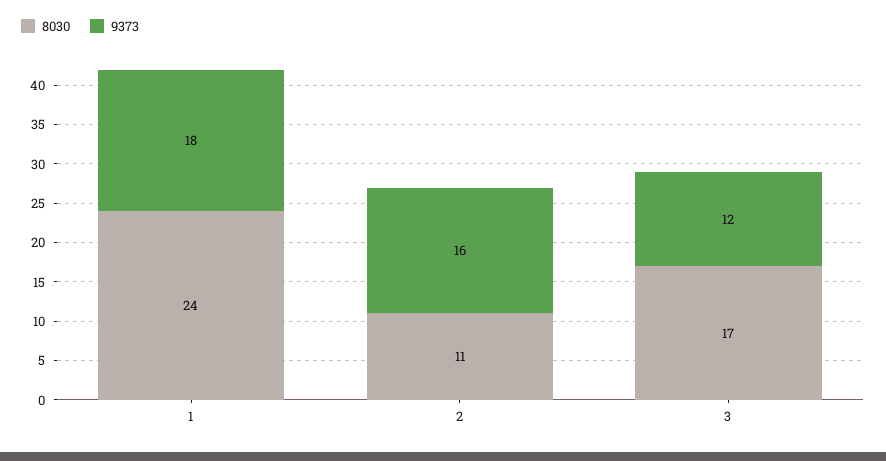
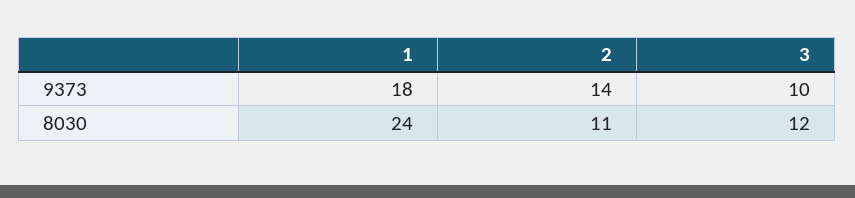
  {
    "8030": {
      "1": 24,
      "2": 11,
-     "3": 17
+     "3": 12
    },
    "9373": {
      "1": 18,
-     "2": 16,
+     "2": 14,
-     "3": 12
+     "3": 10
    }
  }

